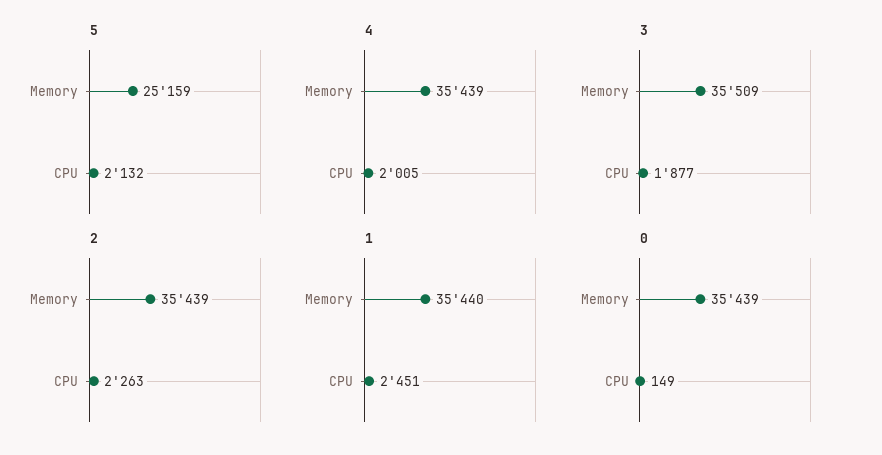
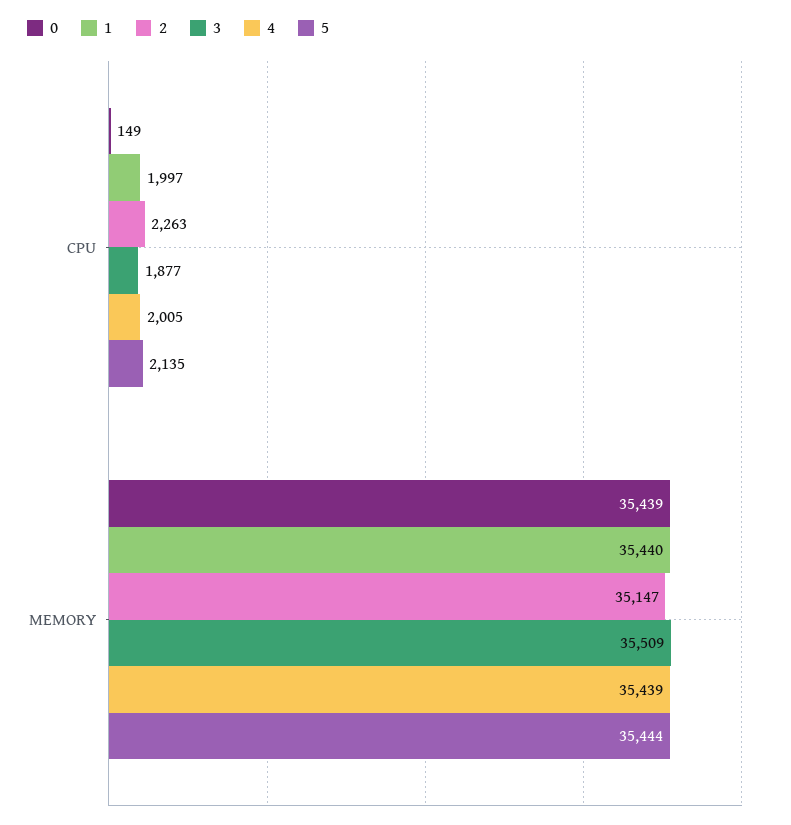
  {
    "5": {
-     "Memory": 25159,
+     "Memory": 35444,
-     "CPU": 2132
+     "CPU": 2135
    },
    "4": {
      "Memory": 35439,
      "CPU": 2005
    },
    "3": {
      "Memory": 35509,
      "CPU": 1877
    },
    "2": {
-     "Memory": 35439,
+     "Memory": 35147,
      "CPU": 2263
    },
    "1": {
      "Memory": 35440,
-     "CPU": 2451
+     "CPU": 1997
    },
    "0": {
      "Memory": 35439,
      "CPU": 149
    }
  }

